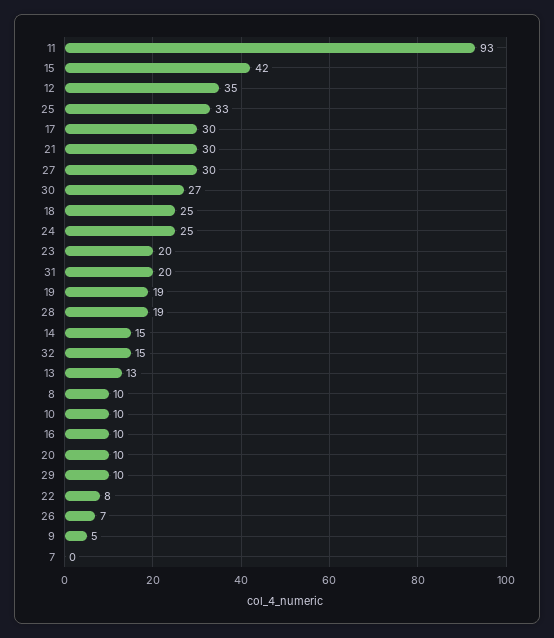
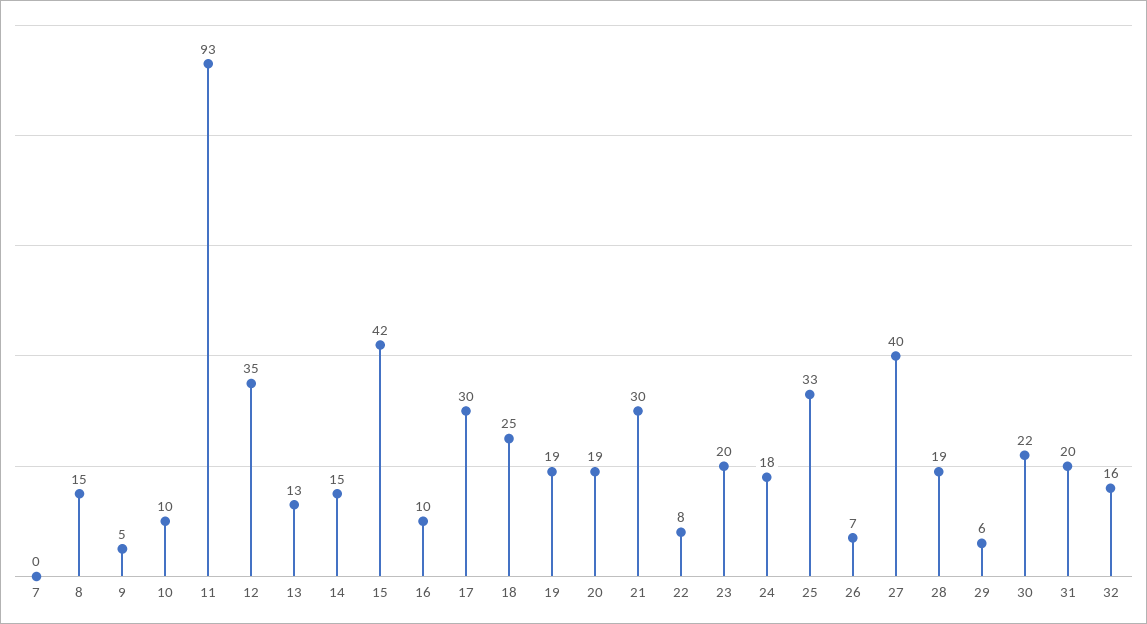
  {
    "11": 93,
    "15": 42,
    "12": 35,
    "25": 33,
    "17": 30,
    "21": 30,
-   "27": 30,
+   "27": 40,
-   "30": 27,
+   "30": 22,
    "18": 25,
-   "24": 25,
+   "24": 18,
    "23": 20,
    "31": 20,
    "19": 19,
    "28": 19,
    "14": 15,
-   "32": 15,
+   "32": 16,
    "13": 13,
-   "8": 10,
+   "8": 15,
    "10": 10,
    "16": 10,
-   "20": 10,
+   "20": 19,
-   "29": 10,
+   "29": 6,
    "22": 8,
    "26": 7,
    "9": 5,
    "7": 0
  }

